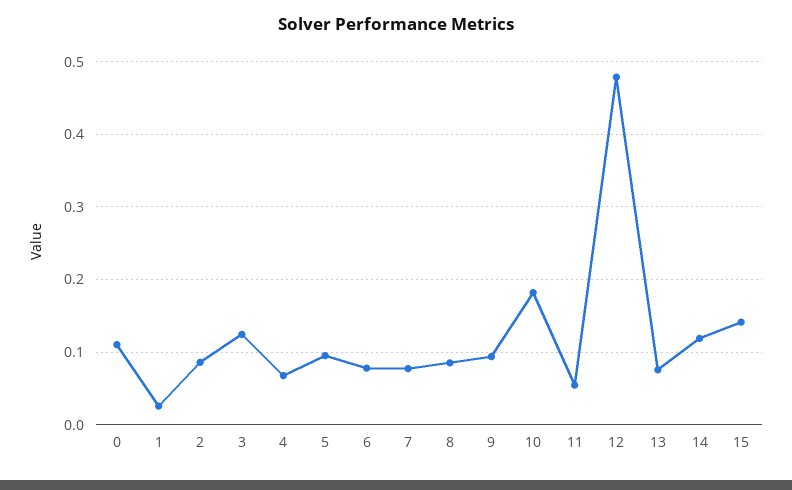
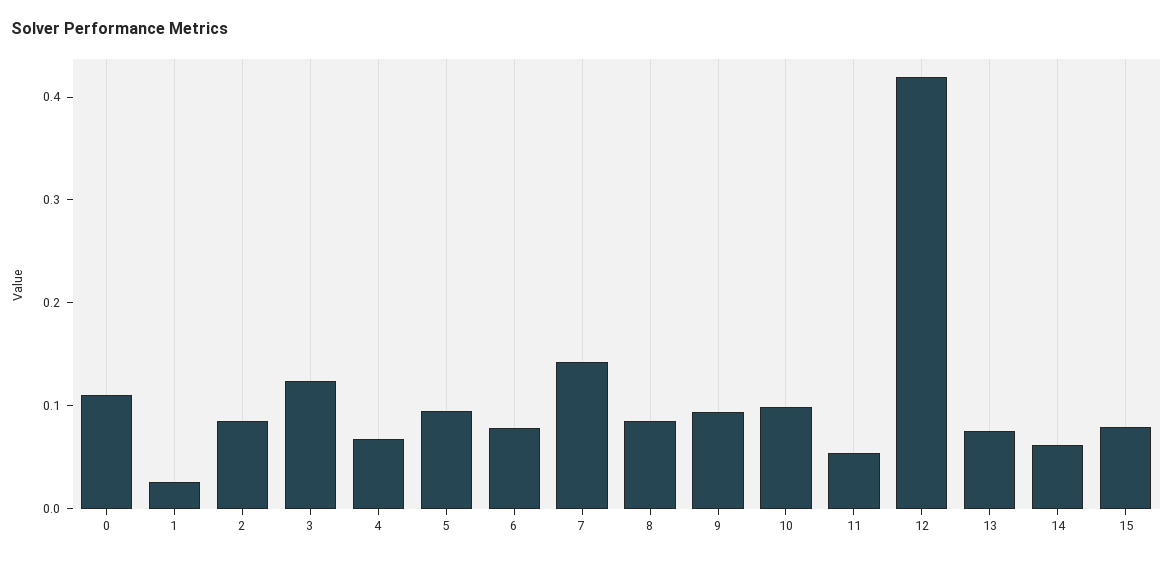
  {
    "0": 0.11,
    "1": 0.03,
    "2": 0.09,
    "3": 0.12,
    "4": 0.07,
    "5": 0.1,
    "6": 0.08,
-   "7": 0.08,
+   "7": 0.14,
    "8": 0.09,
    "9": 0.09,
-   "10": 0.18,
+   "10": 0.1,
    "11": 0.05,
-   "12": 0.48,
+   "12": 0.42,
    "13": 0.08,
-   "14": 0.12,
+   "14": 0.06,
-   "15": 0.14
+   "15": 0.08
  }

